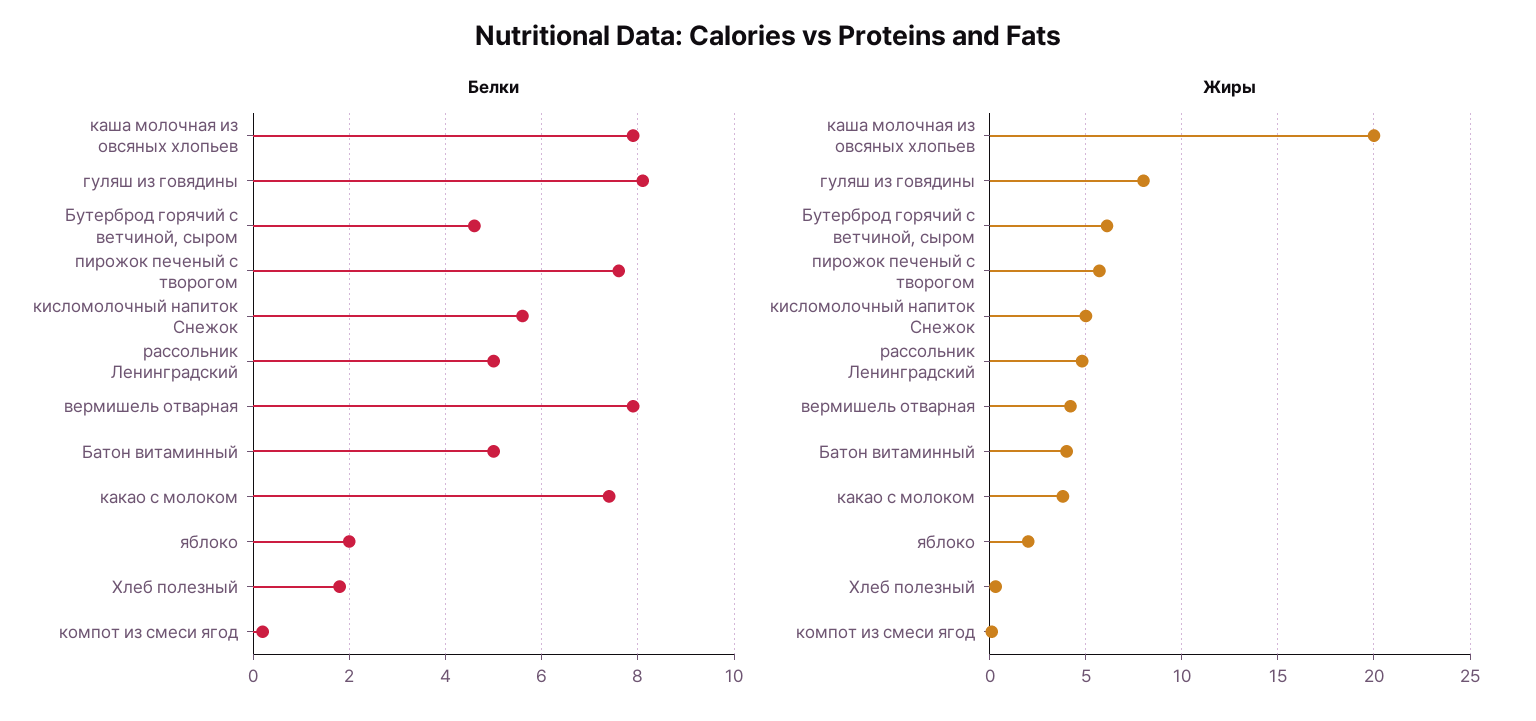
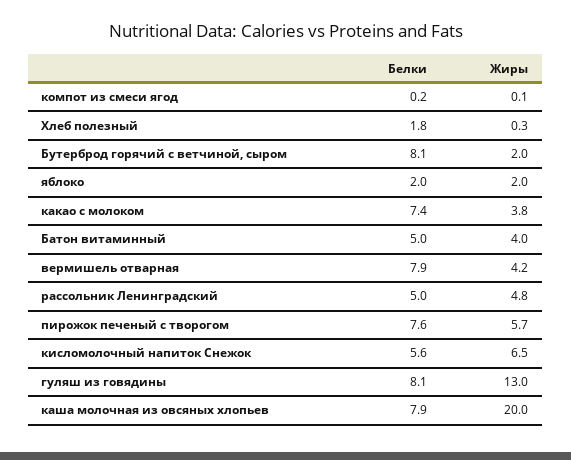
  {
    "Белки": {
      "каша молочная из овсяных хлопьев": 7.9,
      "гуляш из говядины": 8.1,
-     "Бутерброд горячий с ветчиной, сыром": 4.5,
+     "Бутерброд горячий с ветчиной, сыром": 8.1,
      "пирожок печеный с творогом": 7.6,
      "кисломолочный напиток Снежок": 5.6,
      "рассольник Ленинградский": 5,
      "вермишель отварная": 7.9,
      "Батон витаминный": 5,
      "какао с молоком": 7.4,
      "яблоко": 2,
      "Хлеб полезный": 1.8,
      "компот из смеси ягод": 0.2
    },
    "Жиры": {
      "каша молочная из овсяных хлопьев": 20,
-     "гуляш из говядины": 8,
+     "гуляш из говядины": 13,
-     "Бутерброд горячий с ветчиной, сыром": 6,
+     "Бутерброд горячий с ветчиной, сыром": 2,
      "пирожок печеный с творогом": 5.7,
-     "кисломолочный напиток Снежок": 5,
+     "кисломолочный напиток Снежок": 6.5,
      "рассольник Ленинградский": 4.8,
      "вермишель отварная": 4.2,
      "Батон витаминный": 4,
      "какао с молоком": 3.8,
      "яблоко": 2,
      "Хлеб полезный": 0.3,
      "компот из смеси ягод": 0.1
    }
  }

